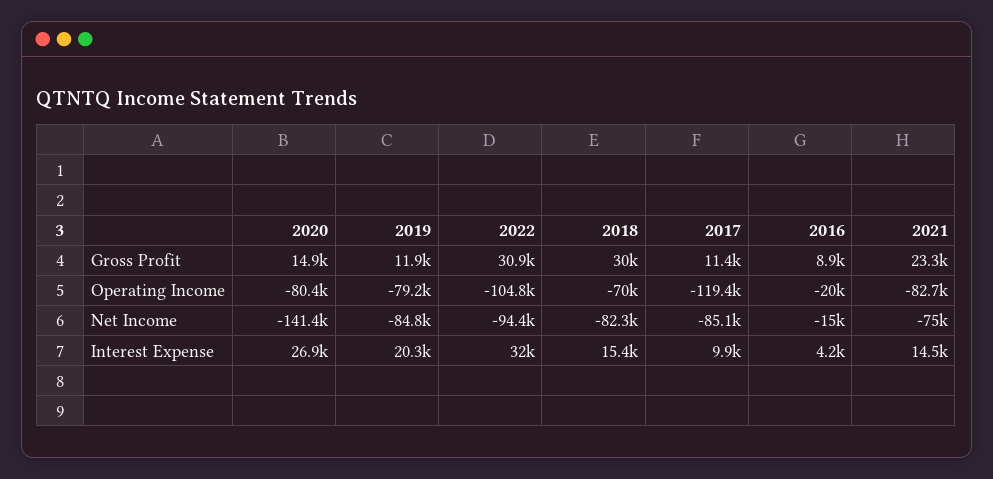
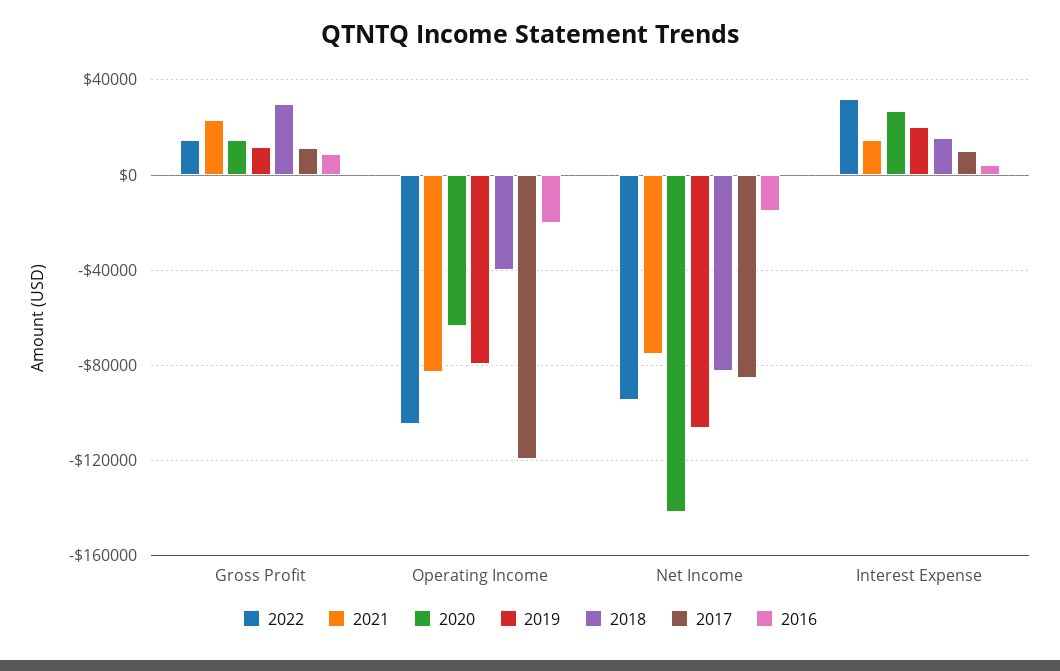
  {
    "2020": {
      "Gross Profit": 14900,
-     "Operating Income": -80400,
+     "Operating Income": -65000,
      "Net Income": -141400,
      "Interest Expense": 26900
    },
    "2019": {
      "Gross Profit": 11900,
      "Operating Income": -79200,
-     "Net Income": -84800,
+     "Net Income": -105000,
      "Interest Expense": 20300
    },
    "2022": {
-     "Gross Profit": 30900,
+     "Gross Profit": 15000,
      "Operating Income": -104800,
      "Net Income": -94400,
      "Interest Expense": 32000
    },
    "2018": {
      "Gross Profit": 30000,
-     "Operating Income": -70000,
+     "Operating Income": -40000,
      "Net Income": -82300,
      "Interest Expense": 15400
    },
    "2017": {
      "Gross Profit": 11400,
      "Operating Income": -119400,
      "Net Income": -85100,
      "Interest Expense": 9900
    },
    "2016": {
      "Gross Profit": 8900,
      "Operating Income": -20000,
      "Net Income": -15000,
      "Interest Expense": 4200
    },
    "2021": {
      "Gross Profit": 23300,
      "Operating Income": -82700,
      "Net Income": -75000,
      "Interest Expense": 14500
    }
  }

